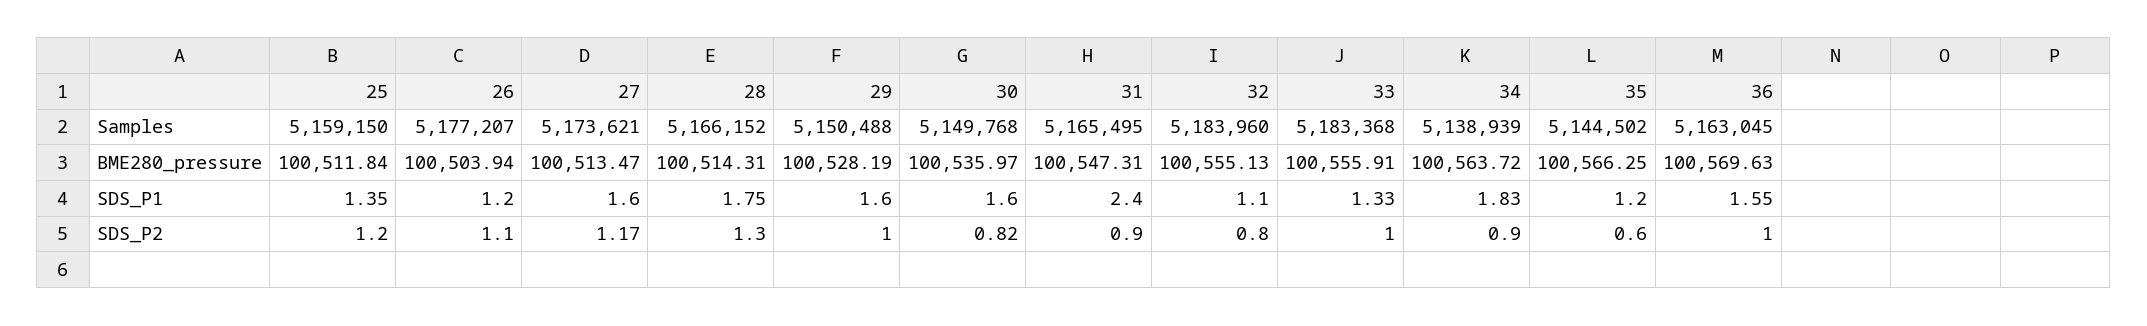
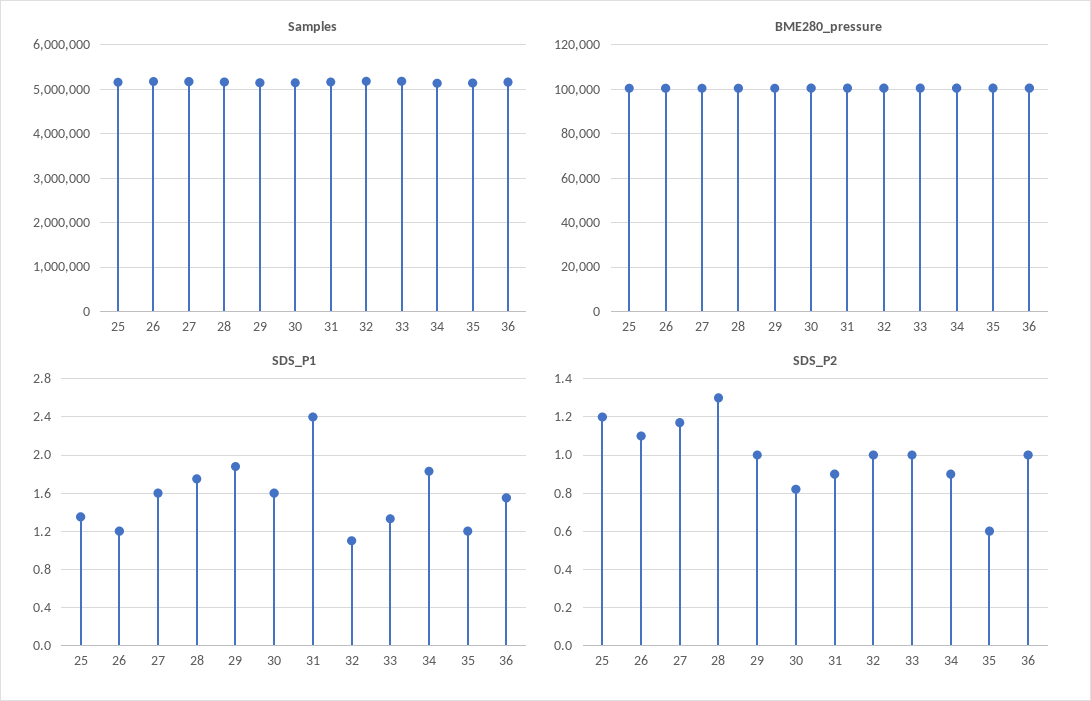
  {
    "Samples": {
      "25": 5159150,
      "26": 5177207,
      "27": 5173621,
      "28": 5166152,
      "29": 5150488,
      "30": 5149768,
      "31": 5165495,
      "32": 5183960,
      "33": 5183368,
      "34": 5138939,
      "35": 5144502,
      "36": 5163045
    },
    "BME280_pressure": {
      "25": 100511.84,
      "26": 100503.94,
      "27": 100513.47,
      "28": 100514.31,
      "29": 100528.19,
      "30": 100535.97,
      "31": 100547.31,
      "32": 100555.13,
      "33": 100555.91,
      "34": 100563.72,
      "35": 100566.25,
      "36": 100569.63
    },
    "SDS_P1": {
      "25": 1.35,
      "26": 1.2,
      "27": 1.6,
      "28": 1.75,
-     "29": 1.6,
+     "29": 1.9,
      "30": 1.6,
      "31": 2.4,
      "32": 1.1,
      "33": 1.33,
      "34": 1.83,
      "35": 1.2,
      "36": 1.55
    },
    "SDS_P2": {
      "25": 1.2,
      "26": 1.1,
      "27": 1.17,
      "28": 1.3,
      "29": 1,
      "30": 0.82,
      "31": 0.9,
-     "32": 0.8,
+     "32": 1,
      "33": 1,
      "34": 0.9,
      "35": 0.6,
      "36": 1
    }
  }

